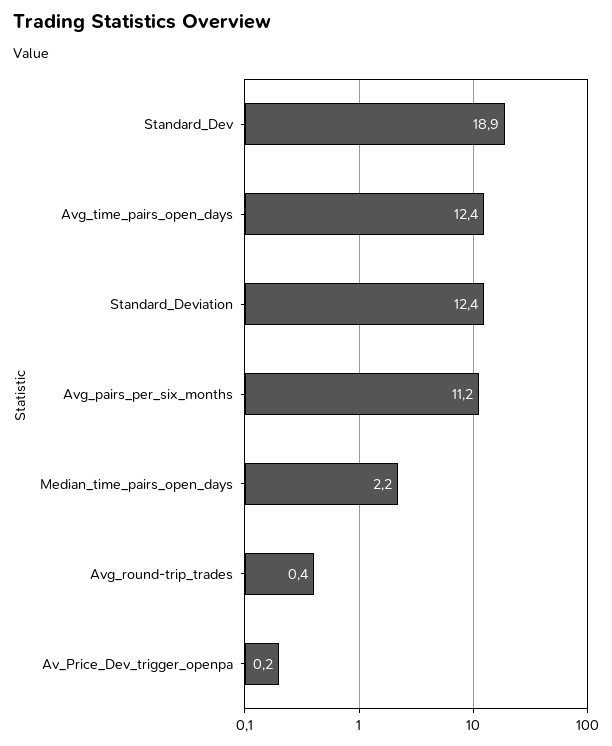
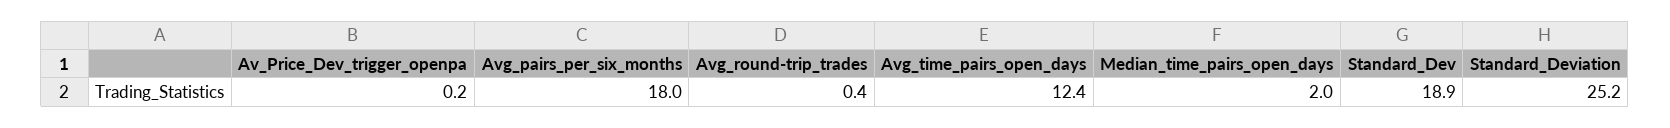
  {
    "Standard_Dev": 18.9,
    "Avg_time_pairs_open_days": 12.4,
-   "Standard_Deviation": 12.4,
+   "Standard_Deviation": 25.2,
-   "Avg_pairs_per_six_months": 11.2,
+   "Avg_pairs_per_six_months": 18,
-   "Median_time_pairs_open_days": 2.2,
+   "Median_time_pairs_open_days": 2,
    "Avg_round-trip_trades": 0.4,
    "Av_Price_Dev_trigger_openpa": 0.2
  }

